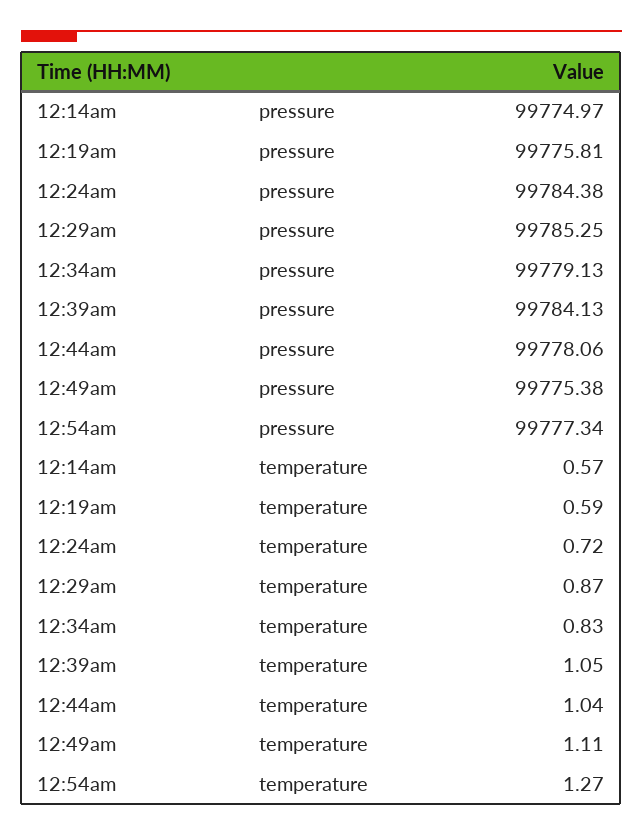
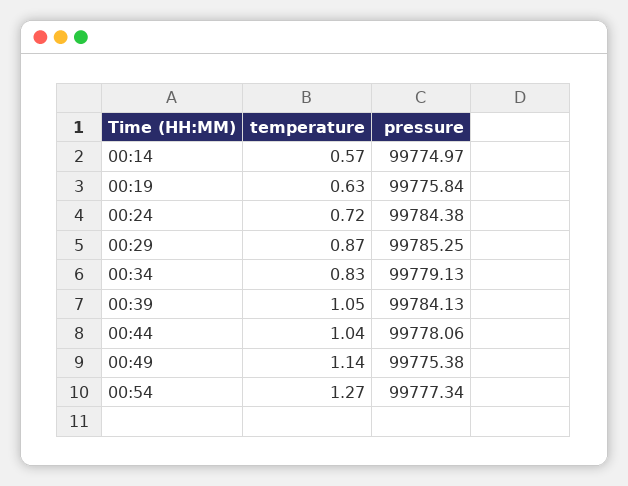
  {
    "12:14am": {
      "pressure": 99774.97,
      "temperature": 0.57
    },
    "12:19am": {
-     "pressure": 99775.81,
+     "pressure": 99775.84,
-     "temperature": 0.59
+     "temperature": 0.63
    },
    "12:24am": {
      "pressure": 99784.38,
      "temperature": 0.72
    },
    "12:29am": {
      "pressure": 99785.25,
      "temperature": 0.87
    },
    "12:34am": {
      "pressure": 99779.13,
      "temperature": 0.83
    },
    "12:39am": {
      "pressure": 99784.13,
      "temperature": 1.05
    },
    "12:44am": {
      "pressure": 99778.06,
      "temperature": 1.04
    },
    "12:49am": {
      "pressure": 99775.38,
-     "temperature": 1.11
+     "temperature": 1.14
    },
    "12:54am": {
      "pressure": 99777.34,
      "temperature": 1.27
    }
  }

